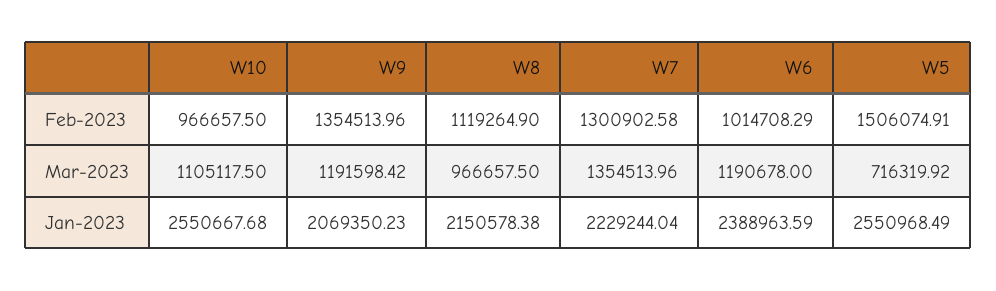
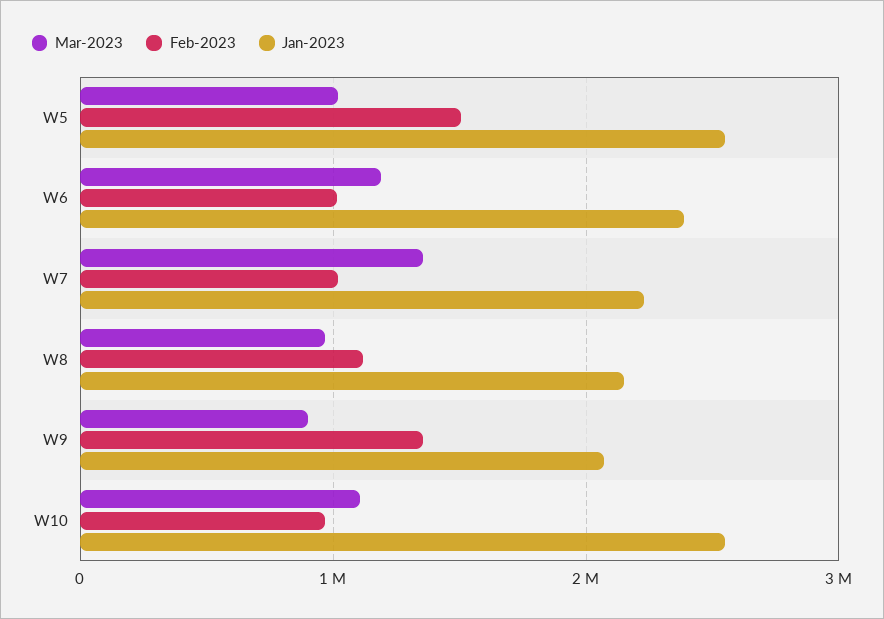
  {
    "Feb-2023": {
      "W10": 966657.5,
      "W9": 1354513.96,
      "W8": 1119264.9,
-     "W7": 1300902.58,
+     "W7": 1000000,
      "W6": 1014708.29,
      "W5": 1506074.91
    },
    "Mar-2023": {
      "W10": 1105117.5,
-     "W9": 1191598.42,
+     "W9": 900000,
      "W8": 966657.5,
      "W7": 1354513.96,
      "W6": 1190678,
-     "W5": 716319.92
+     "W5": 1000000
    },
    "Jan-2023": {
      "W10": 2550667.68,
      "W9": 2069350.23,
      "W8": 2150578.38,
      "W7": 2229244.04,
      "W6": 2388963.59,
      "W5": 2550968.49
    }
  }

